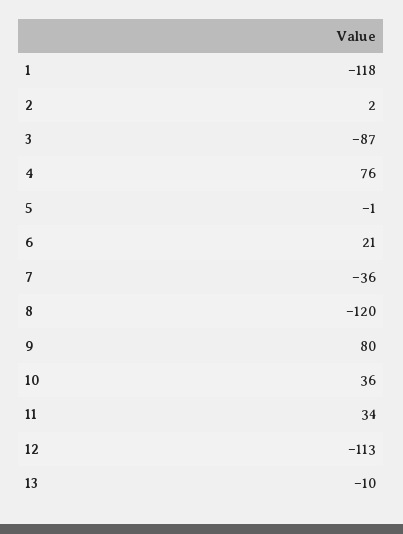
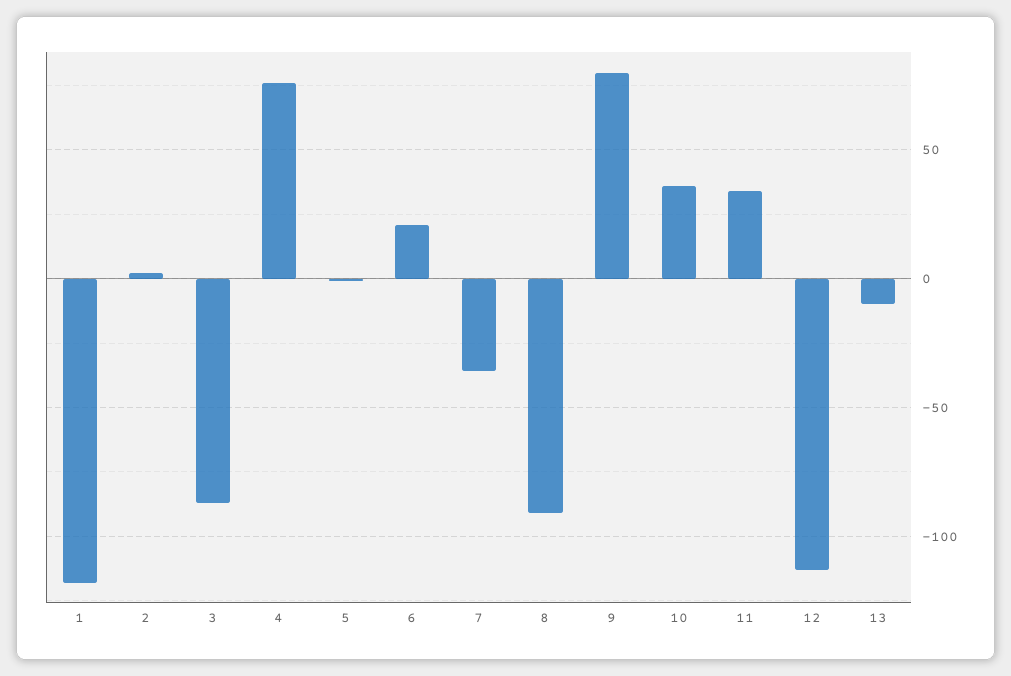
  {
    "1": -118,
    "2": 2,
    "3": -87,
    "4": 76,
    "5": -1,
    "6": 21,
    "7": -36,
-   "8": -120,
+   "8": -90,
    "9": 80,
    "10": 36,
    "11": 34,
    "12": -113,
    "13": -10
  }

